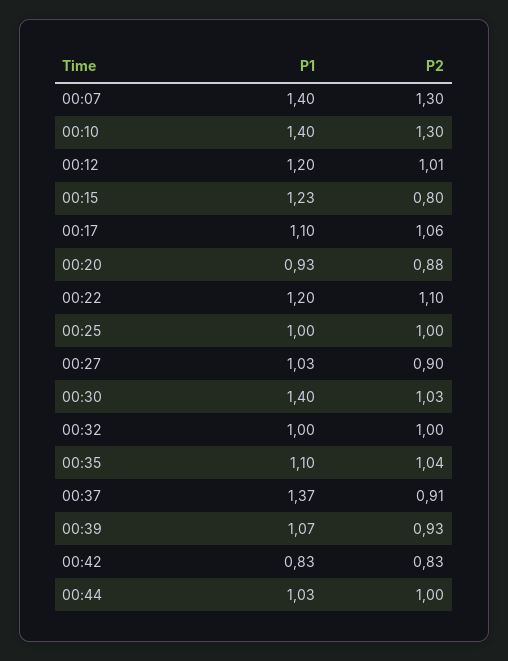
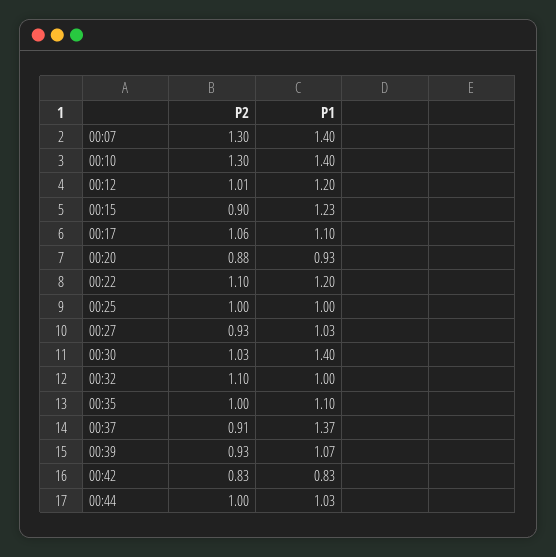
  {
    "P1": {
      "00:07": 1.4,
      "00:10": 1.4,
      "00:12": 1.2,
      "00:15": 1.23,
      "00:17": 1.1,
      "00:20": 0.93,
      "00:22": 1.2,
      "00:25": 1,
      "00:27": 1.03,
      "00:30": 1.4,
      "00:32": 1,
      "00:35": 1.1,
      "00:37": 1.37,
      "00:39": 1.07,
      "00:42": 0.83,
      "00:44": 1.03
    },
    "P2": {
      "00:07": 1.3,
      "00:10": 1.3,
      "00:12": 1.01,
-     "00:15": 0.8,
+     "00:15": 0.9,
      "00:17": 1.06,
      "00:20": 0.88,
      "00:22": 1.1,
      "00:25": 1,
-     "00:27": 0.9,
+     "00:27": 0.93,
      "00:30": 1.03,
-     "00:32": 1,
+     "00:32": 1.1,
-     "00:35": 1.04,
+     "00:35": 1,
      "00:37": 0.91,
      "00:39": 0.93,
      "00:42": 0.83,
      "00:44": 1
    }
  }

